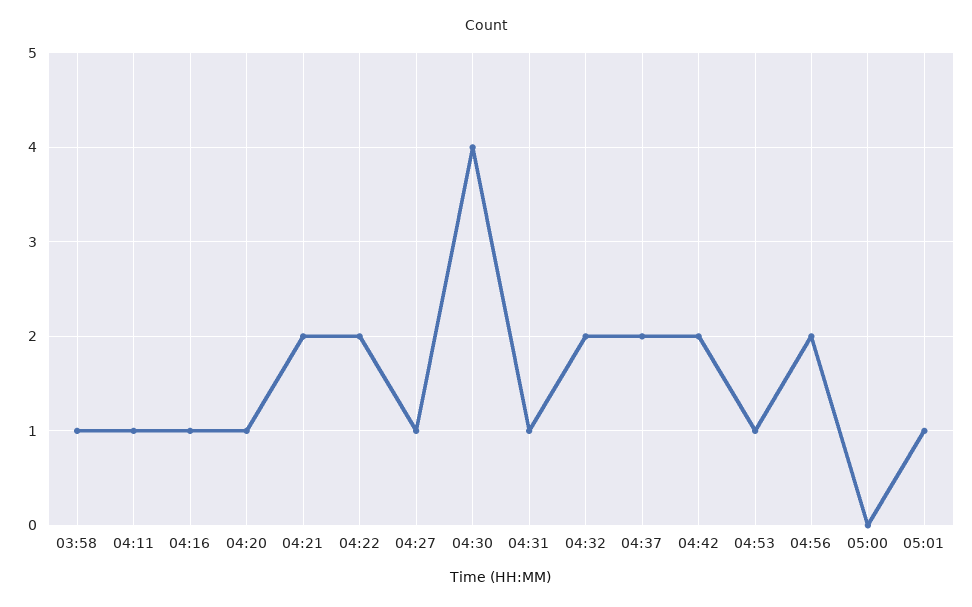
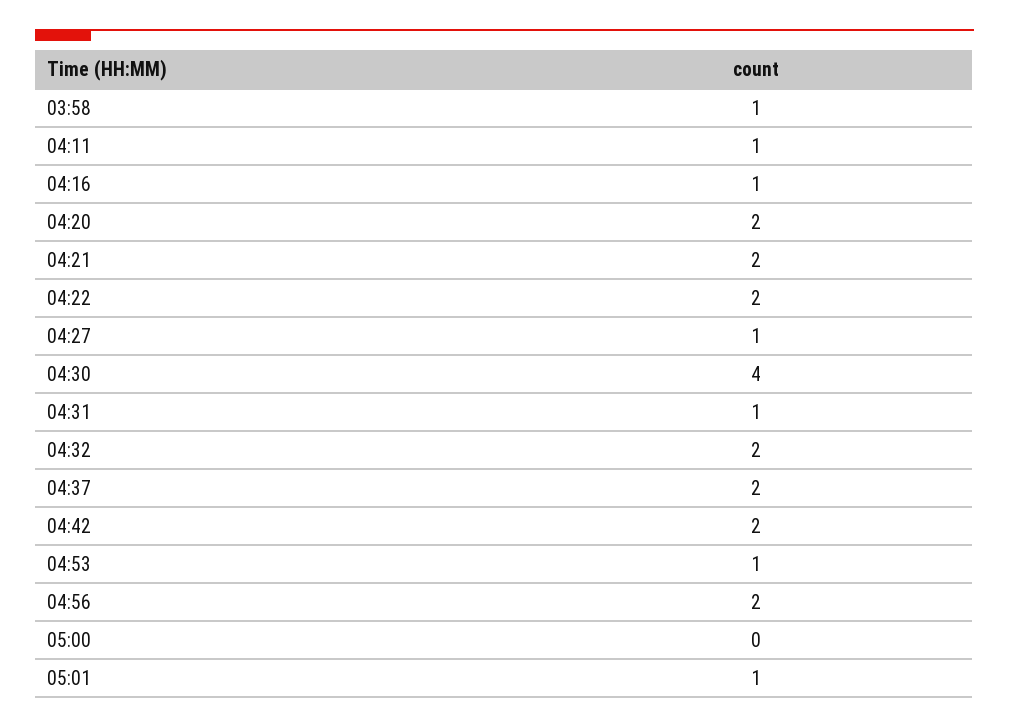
  {
    "03:58": 1,
    "04:11": 1,
    "04:16": 1,
-   "04:20": 1,
+   "04:20": 2,
    "04:21": 2,
    "04:22": 2,
    "04:27": 1,
    "04:30": 4,
    "04:31": 1,
    "04:32": 2,
    "04:37": 2,
    "04:42": 2,
    "04:53": 1,
    "04:56": 2,
    "05:00": 0,
    "05:01": 1
  }

